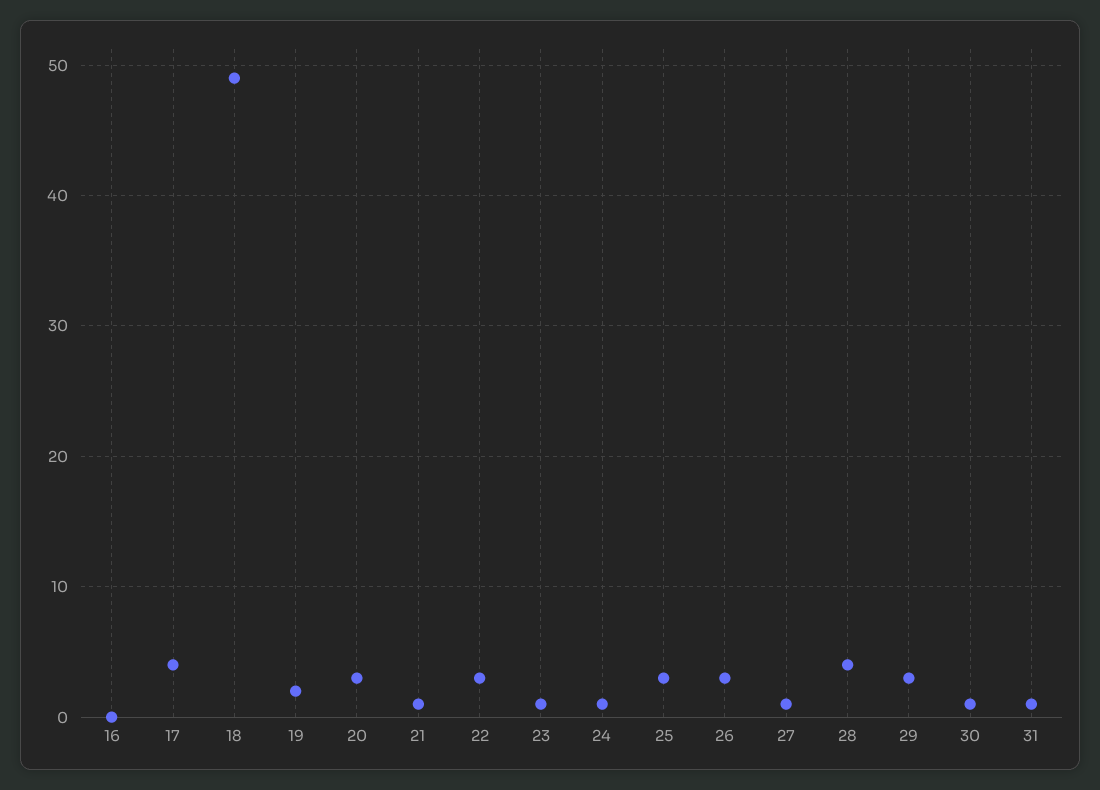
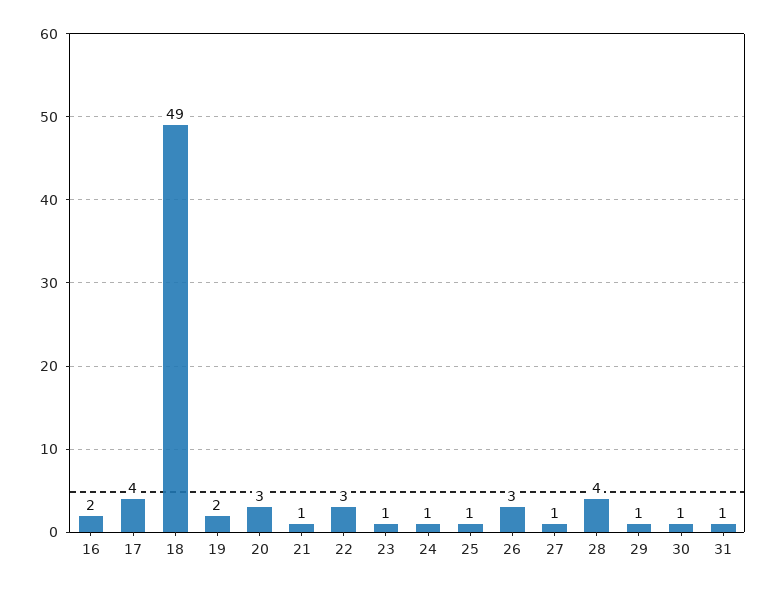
  {
-   "16": 0,
+   "16": 2,
    "17": 4,
    "18": 49,
    "19": 2,
    "20": 3,
    "21": 1,
    "22": 3,
    "23": 1,
    "24": 1,
-   "25": 3,
+   "25": 1,
    "26": 3,
    "27": 1,
    "28": 4,
-   "29": 3,
+   "29": 1,
    "30": 1,
    "31": 1
  }

